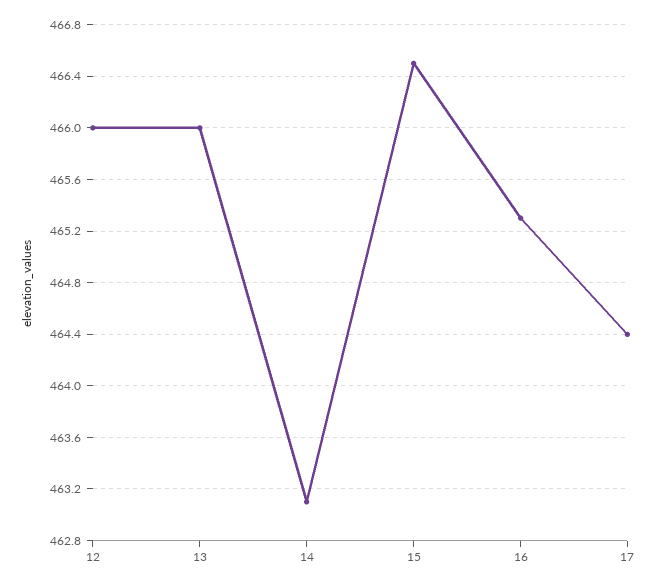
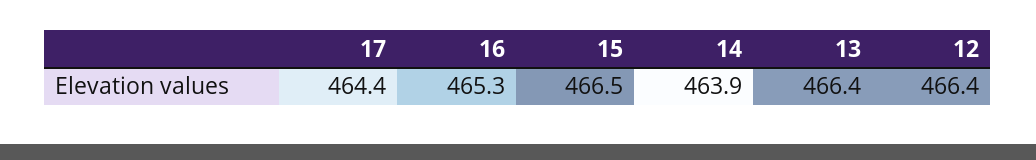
  {
-   "12": 466,
+   "12": 466.4,
-   "13": 466,
+   "13": 466.4,
-   "14": 463.1,
+   "14": 463.9,
    "15": 466.5,
    "16": 465.3,
    "17": 464.4
  }

